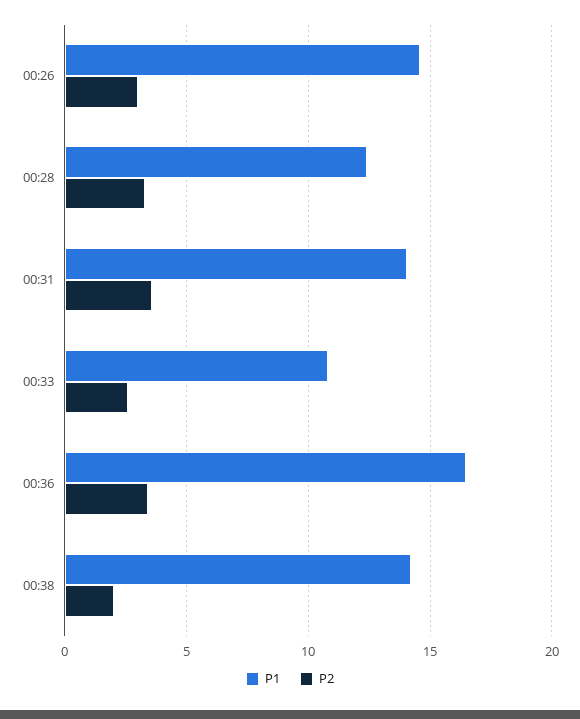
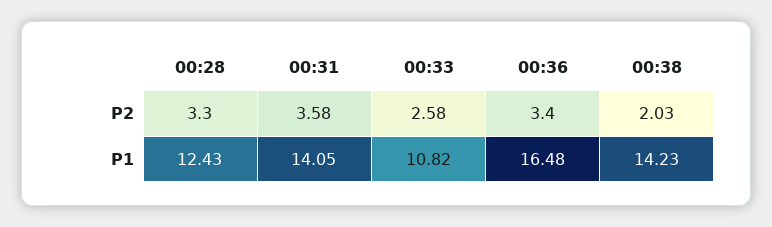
  {
    "P1": {
-     "00:26": 14.5,
      "00:28": 12.43,
      "00:31": 14.05,
      "00:33": 10.82,
      "00:36": 16.48,
      "00:38": 14.23
    },
    "P2": {
-     "00:26": 3,
      "00:28": 3.3,
      "00:31": 3.58,
      "00:33": 2.58,
      "00:36": 3.4,
      "00:38": 2.03
    }
  }

